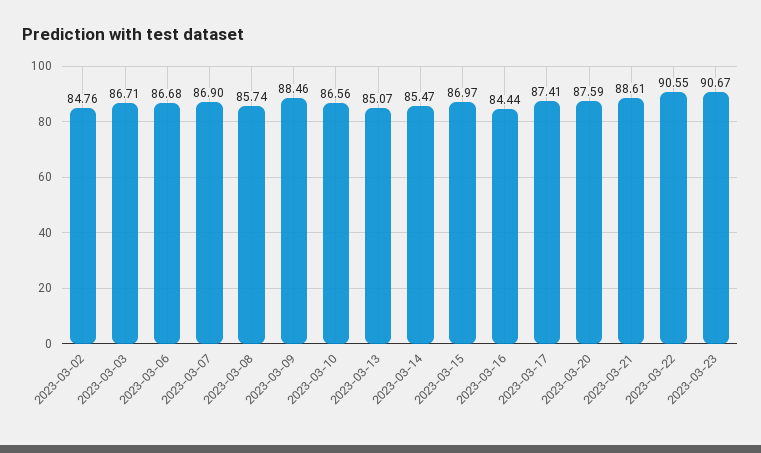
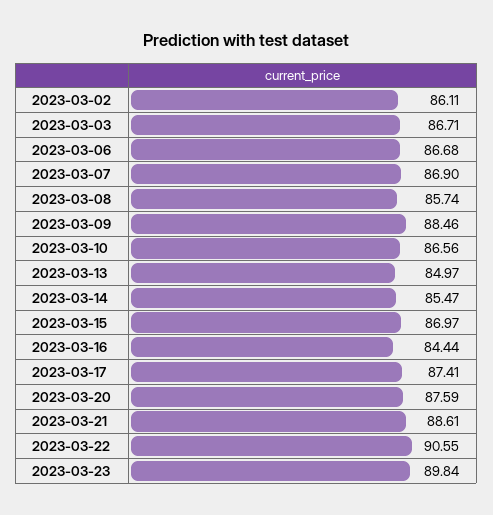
  {
-   "2023-03-02": 84.76,
+   "2023-03-02": 86.11,
    "2023-03-03": 86.71,
    "2023-03-06": 86.68,
    "2023-03-07": 86.9,
    "2023-03-08": 85.74,
    "2023-03-09": 88.46,
    "2023-03-10": 86.56,
-   "2023-03-13": 85.07,
+   "2023-03-13": 84.97,
    "2023-03-14": 85.47,
    "2023-03-15": 86.97,
    "2023-03-16": 84.44,
    "2023-03-17": 87.41,
    "2023-03-20": 87.59,
    "2023-03-21": 88.61,
    "2023-03-22": 90.55,
-   "2023-03-23": 90.67
+   "2023-03-23": 89.84
  }

